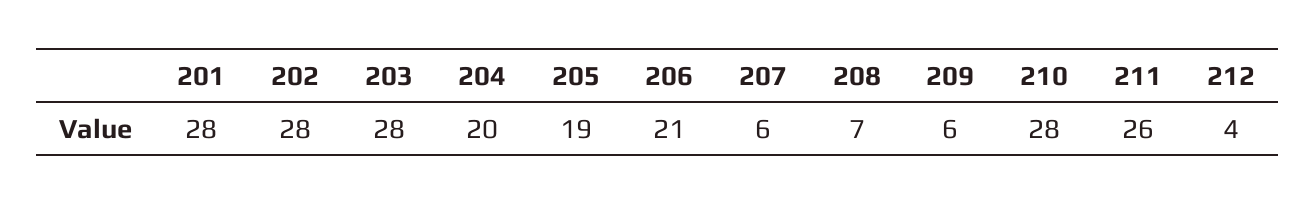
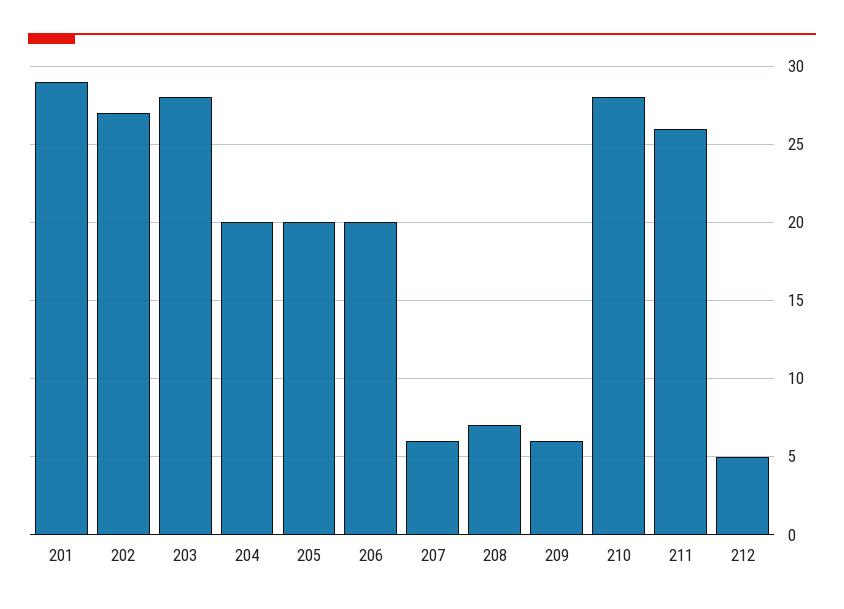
  {
-   "201": 28,
+   "201": 29,
-   "202": 28,
+   "202": 27,
    "203": 28,
    "204": 20,
-   "205": 19,
+   "205": 20,
-   "206": 21,
+   "206": 20,
    "207": 6,
    "208": 7,
    "209": 6,
    "210": 28,
    "211": 26,
-   "212": 4
+   "212": 5
  }

